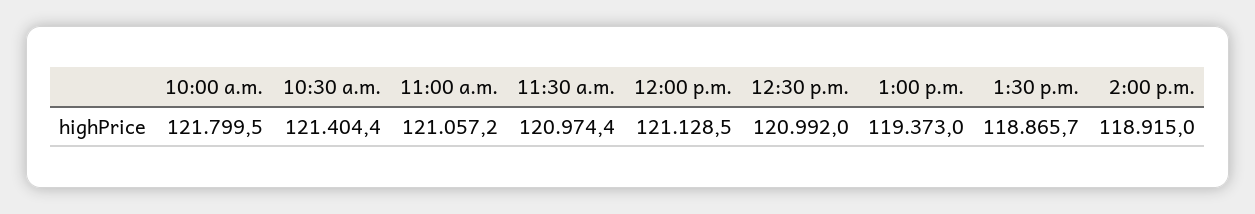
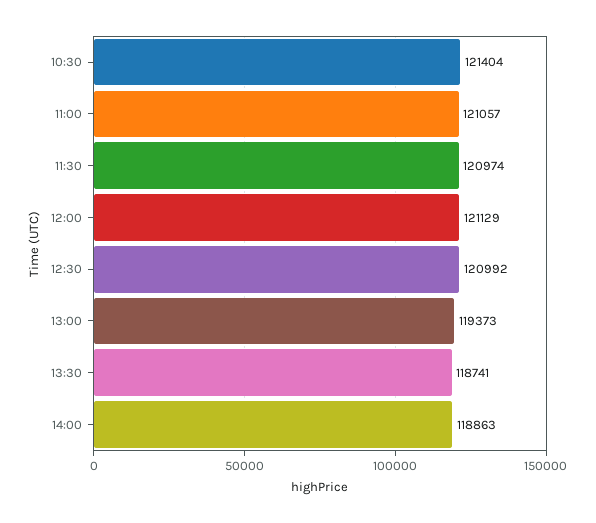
  {
-   "10:00 a.m.": 121799.5,
    "10:30 a.m.": 121404.4,
    "11:00 a.m.": 121057.2,
    "11:30 a.m.": 120974.4,
    "12:00 p.m.": 121128.5,
    "12:30 p.m.": 120992,
    "1:00 p.m.": 119373,
-   "1:30 p.m.": 118865.7,
+   "1:30 p.m.": 118741,
-   "2:00 p.m.": 118915
+   "2:00 p.m.": 118863
  }

